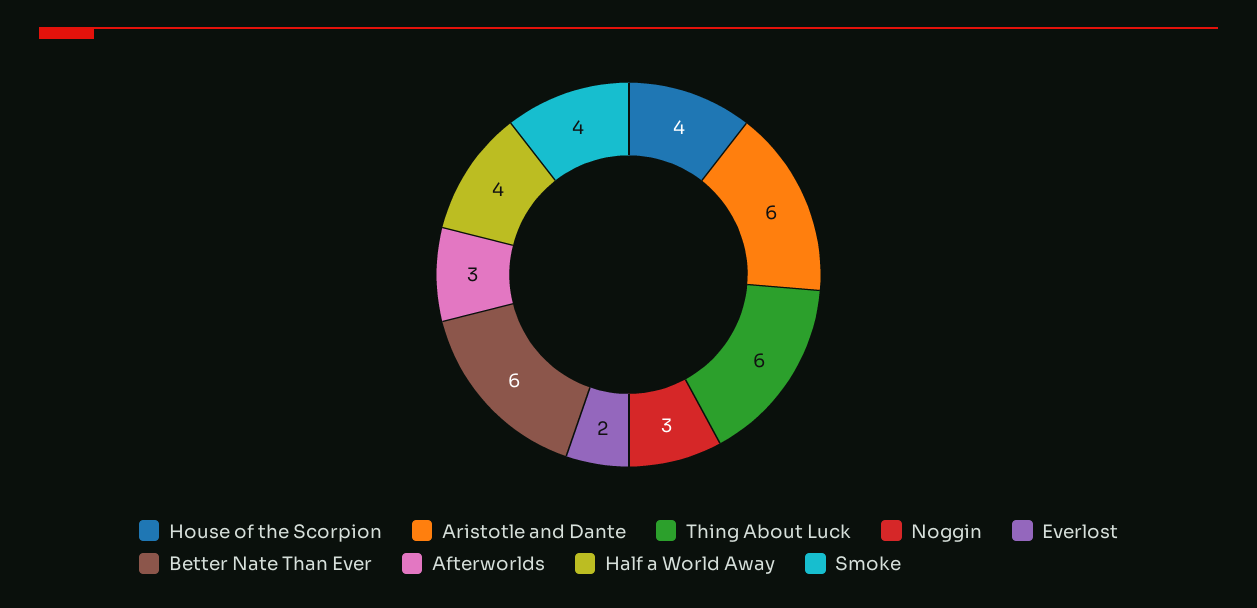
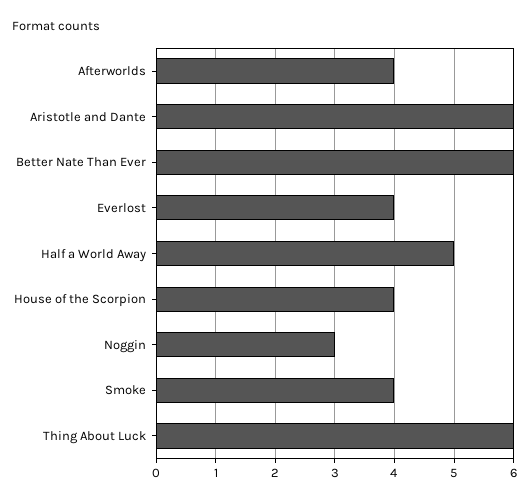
  {
    "House of the Scorpion": 4,
    "Aristotle and Dante": 6,
    "Thing About Luck": 6,
    "Noggin": 3,
-   "Everlost": 2,
+   "Everlost": 4,
    "Better Nate Than Ever": 6,
-   "Afterworlds": 3,
+   "Afterworlds": 4,
-   "Half a World Away": 4,
+   "Half a World Away": 5,
    "Smoke": 4
  }

